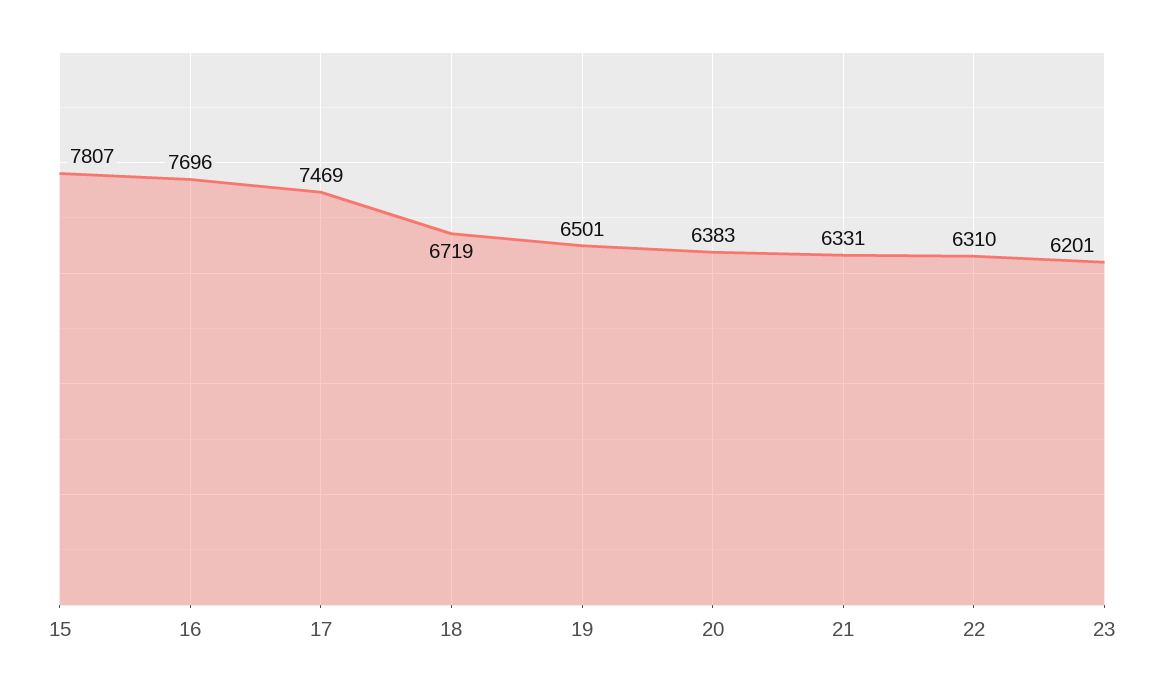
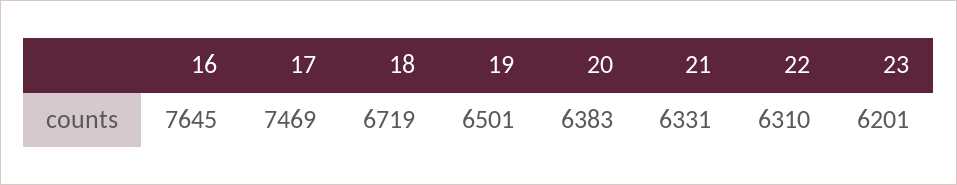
  {
-   "15": 7807,
-   "16": 7696,
+   "16": 7645,
    "17": 7469,
    "18": 6719,
    "19": 6501,
    "20": 6383,
    "21": 6331,
    "22": 6310,
    "23": 6201
  }

